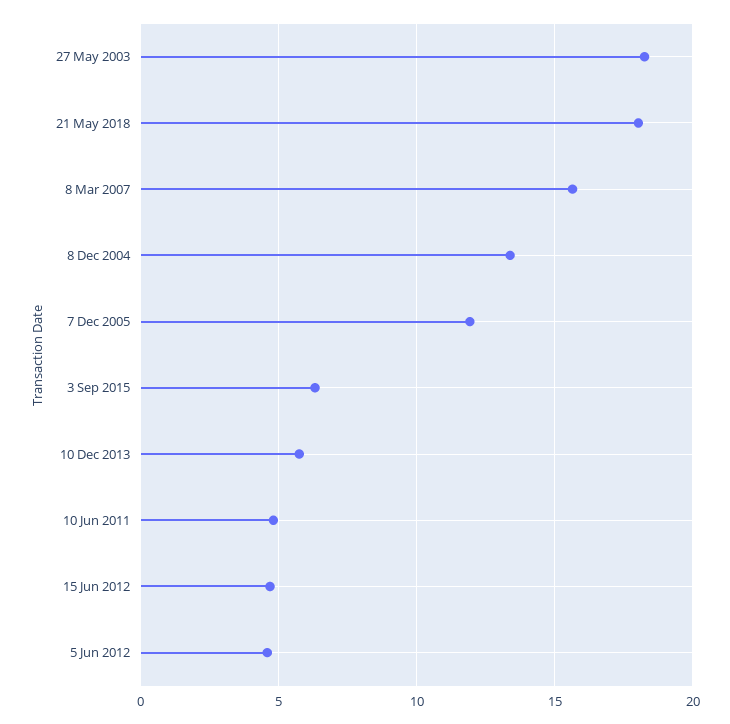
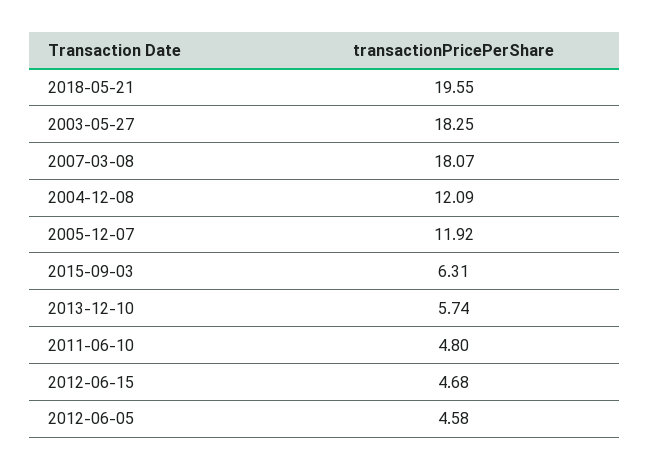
  {
    "27 May 2003": 18.25,
-   "21 May 2018": 18,
+   "21 May 2018": 19.55,
-   "8 Mar 2007": 15.5,
+   "8 Mar 2007": 18.07,
-   "8 Dec 2004": 13.5,
+   "8 Dec 2004": 12.09,
    "7 Dec 2005": 11.92,
    "3 Sep 2015": 6.31,
    "10 Dec 2013": 5.74,
    "10 Jun 2011": 4.8,
    "15 Jun 2012": 4.68,
    "5 Jun 2012": 4.58
  }

